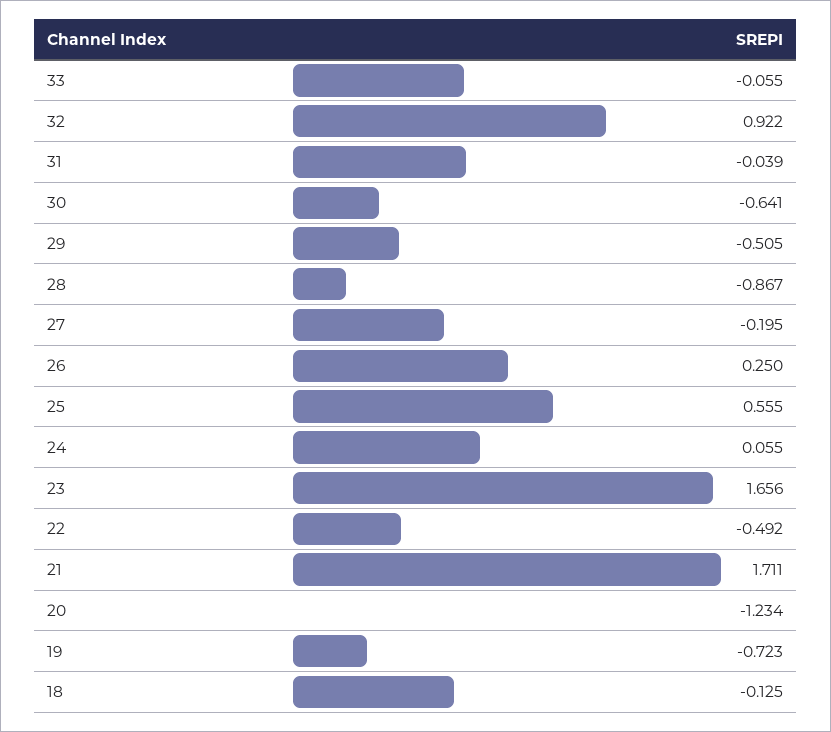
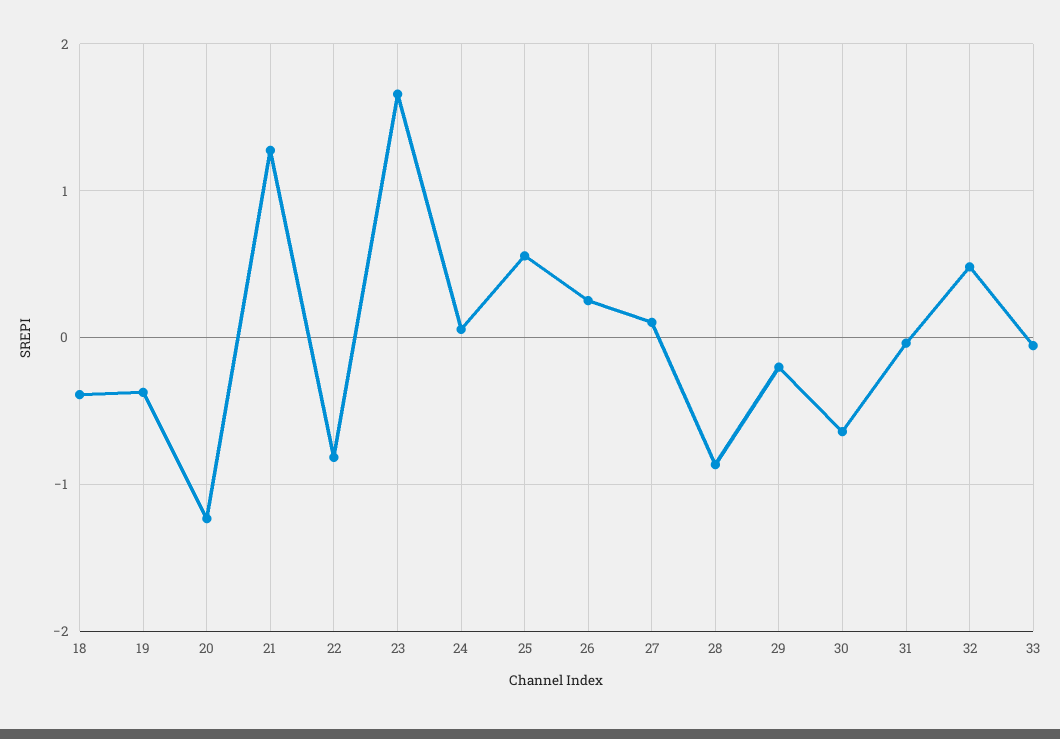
  {
    "33": -0.055,
-   "32": 0.922,
+   "32": 0.5,
    "31": -0.039,
    "30": -0.641,
-   "29": -0.505,
+   "29": -0.2,
    "28": -0.867,
-   "27": -0.195,
+   "27": 0.1,
    "26": 0.25,
    "25": 0.555,
    "24": 0.055,
    "23": 1.656,
-   "22": -0.492,
+   "22": -0.8,
-   "21": 1.711,
+   "21": 1.3,
    "20": -1.234,
-   "19": -0.723,
+   "19": -0.4,
-   "18": -0.125
+   "18": -0.4
  }

